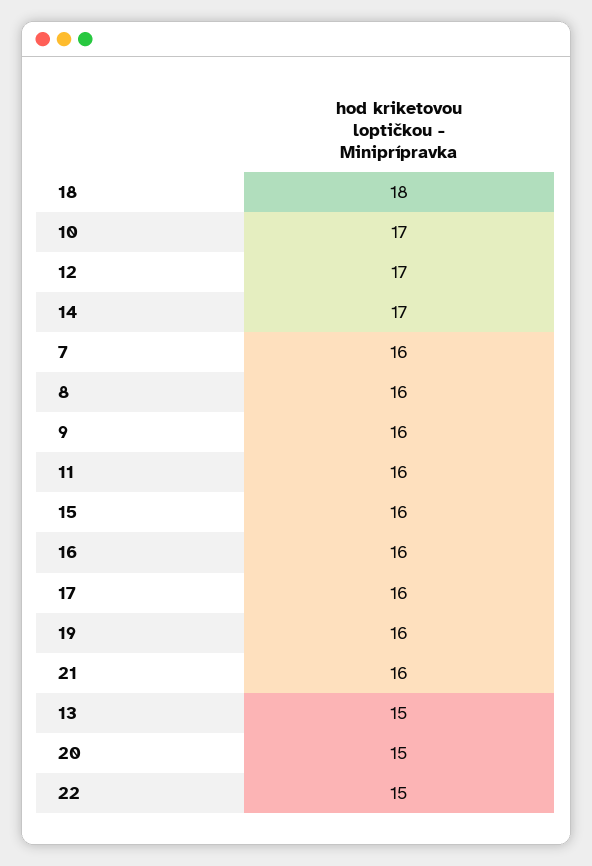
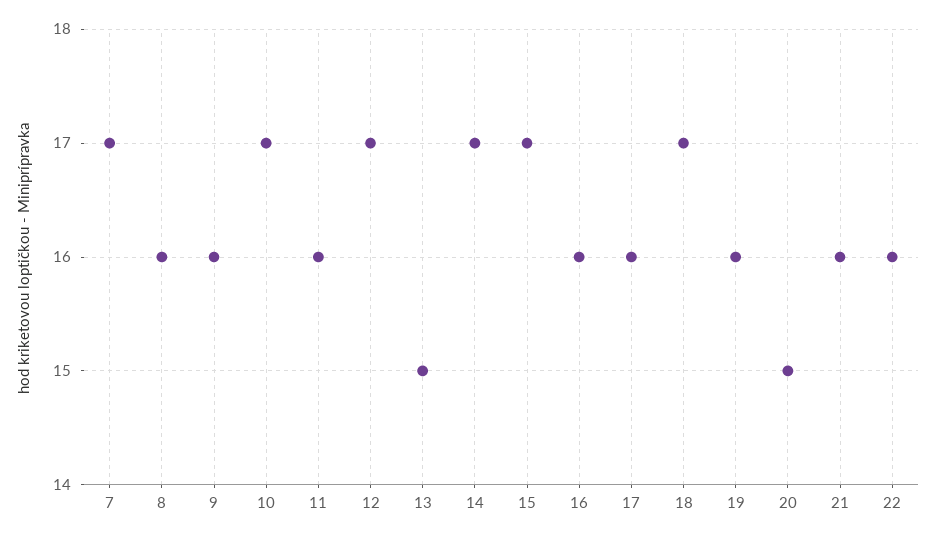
  {
-   "18": 18,
+   "18": 17,
    "10": 17,
    "12": 17,
    "14": 17,
-   "7": 16,
+   "7": 17,
    "8": 16,
    "9": 16,
    "11": 16,
-   "15": 16,
+   "15": 17,
    "16": 16,
    "17": 16,
    "19": 16,
    "21": 16,
    "13": 15,
    "20": 15,
-   "22": 15
+   "22": 16
  }

